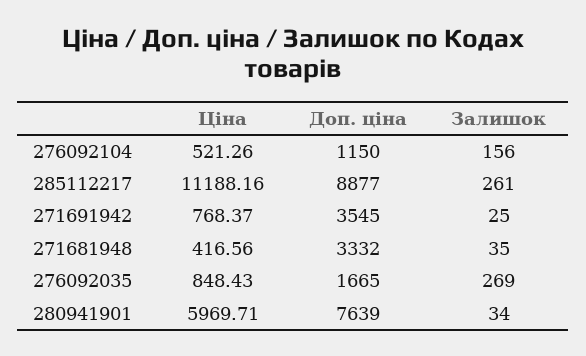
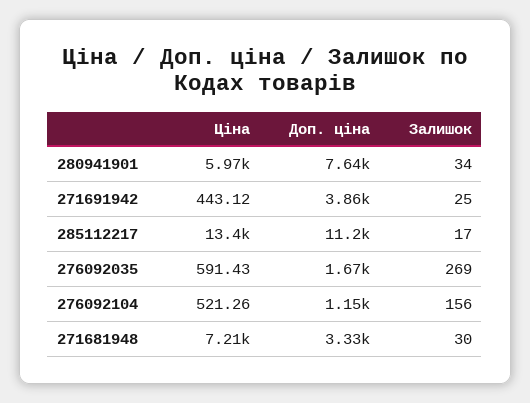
  {
    "Ціна": {
      "276092104": 521.26,
-     "285112217": 11188.16,
+     "285112217": 13400,
-     "271691942": 768.37,
+     "271691942": 443.12,
-     "271681948": 416.56,
+     "271681948": 7210,
-     "276092035": 848.43,
+     "276092035": 591.43,
      "280941901": 5969.71
    },
    "Доп. ціна": {
      "276092104": 1150,
-     "285112217": 8877,
+     "285112217": 11200,
-     "271691942": 3545,
+     "271691942": 3860,
      "271681948": 3332,
      "276092035": 1665,
      "280941901": 7639
    },
    "Залишок": {
      "276092104": 156,
-     "285112217": 261,
+     "285112217": 17,
      "271691942": 25,
-     "271681948": 35,
+     "271681948": 30,
      "276092035": 269,
      "280941901": 34
    }
  }

